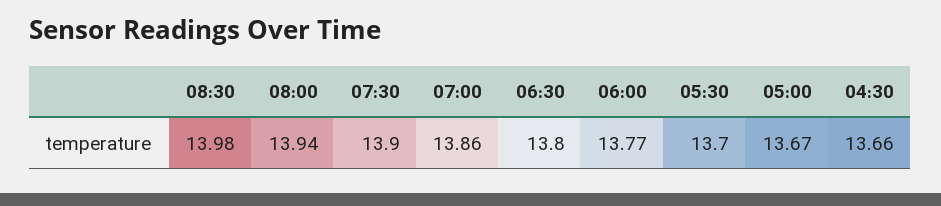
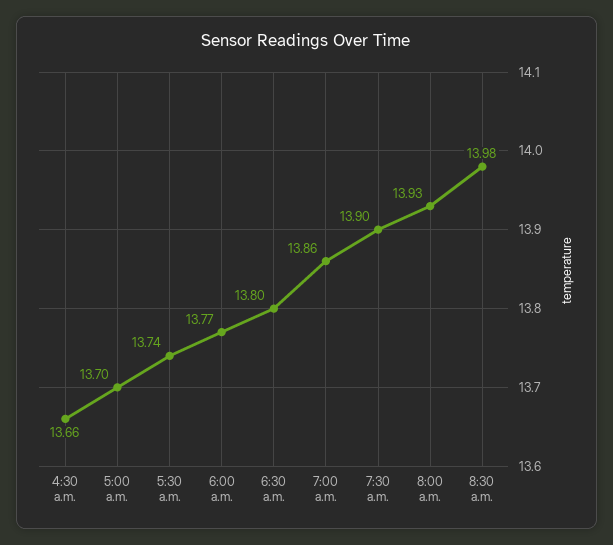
  {
    "08:30": 13.98,
-   "08:00": 13.94,
+   "08:00": 13.93,
    "07:30": 13.9,
    "07:00": 13.86,
    "06:30": 13.8,
    "06:00": 13.77,
-   "05:30": 13.7,
+   "05:30": 13.74,
-   "05:00": 13.67,
+   "05:00": 13.7,
    "04:30": 13.66
  }

